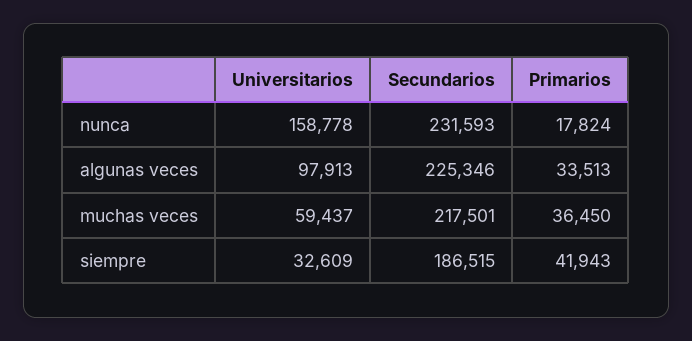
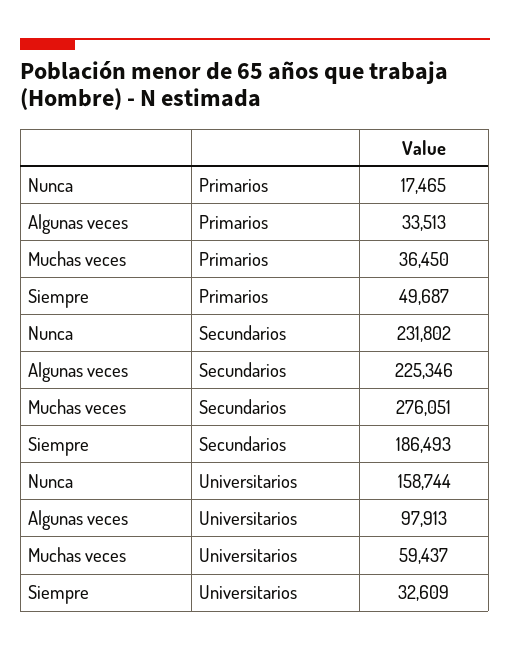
  {
    "Universitarios": {
-     "nunca": 158778,
+     "nunca": 158744,
      "algunas veces": 97913,
      "muchas veces": 59437,
      "siempre": 32609
    },
    "Secundarios": {
-     "nunca": 231593,
+     "nunca": 231802,
      "algunas veces": 225346,
-     "muchas veces": 217501,
+     "muchas veces": 276051,
-     "siempre": 186515
+     "siempre": 186493
    },
    "Primarios": {
-     "nunca": 17824,
+     "nunca": 17465,
      "algunas veces": 33513,
      "muchas veces": 36450,
-     "siempre": 41943
+     "siempre": 49687
    }
  }

